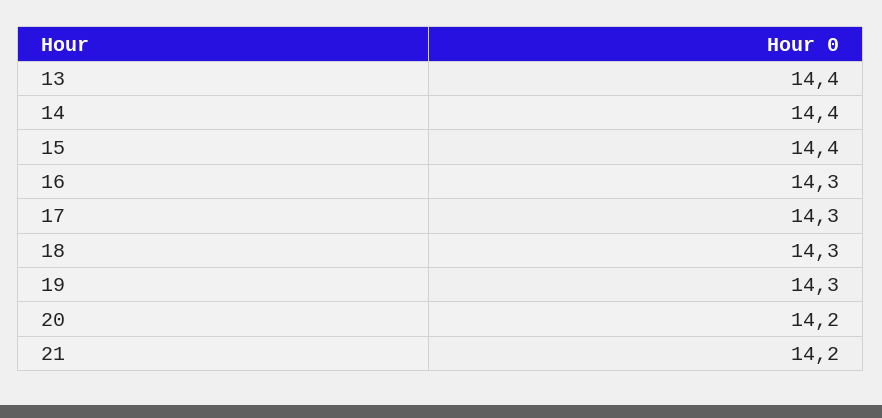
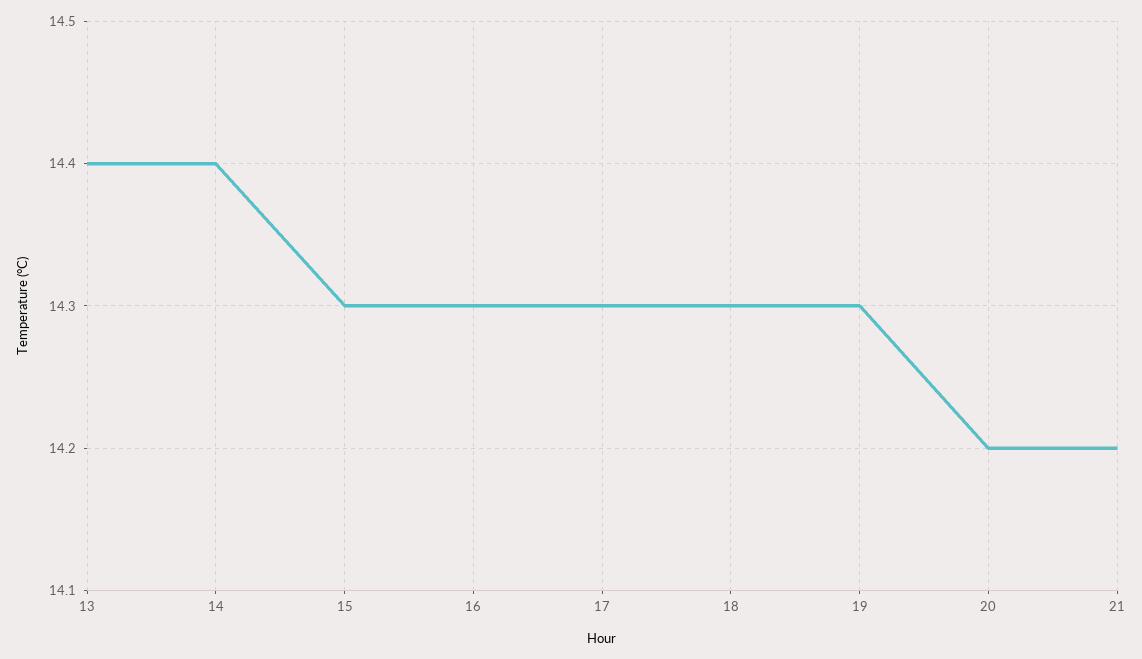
  {
    "13": 14.4,
    "14": 14.4,
-   "15": 14.4,
+   "15": 14.3,
    "16": 14.3,
    "17": 14.3,
    "18": 14.3,
    "19": 14.3,
    "20": 14.2,
    "21": 14.2
  }

